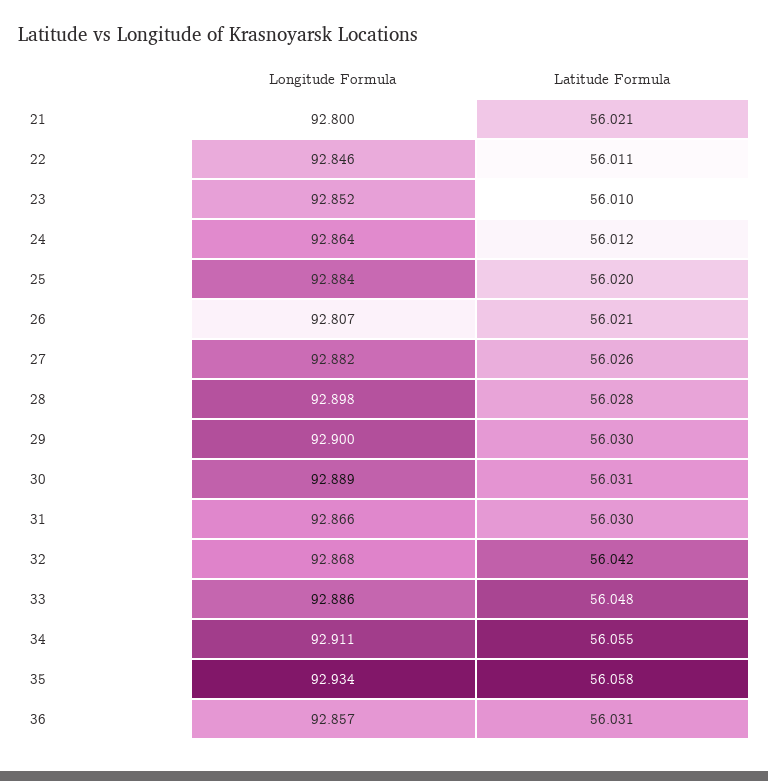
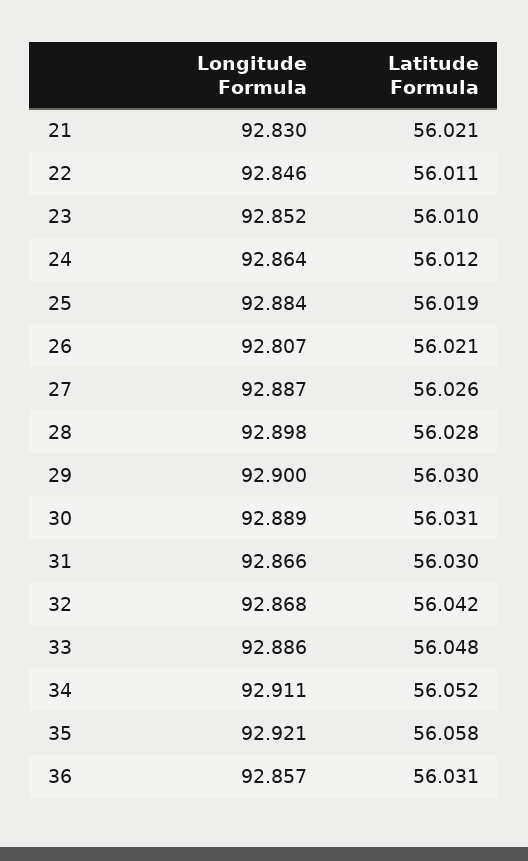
  {
    "Longitude Formula": {
-     "21": 92.8,
+     "21": 92.83,
      "22": 92.846,
      "23": 92.852,
      "24": 92.864,
      "25": 92.884,
      "26": 92.807,
-     "27": 92.882,
+     "27": 92.887,
      "28": 92.898,
      "29": 92.9,
      "30": 92.889,
      "31": 92.866,
      "32": 92.868,
      "33": 92.886,
      "34": 92.911,
-     "35": 92.934,
+     "35": 92.921,
      "36": 92.857
    },
    "Latitude Formula": {
      "21": 56.021,
      "22": 56.011,
      "23": 56.01,
      "24": 56.012,
-     "25": 56.02,
+     "25": 56.019,
      "26": 56.021,
      "27": 56.026,
      "28": 56.028,
      "29": 56.03,
      "30": 56.031,
      "31": 56.03,
      "32": 56.042,
      "33": 56.048,
-     "34": 56.055,
+     "34": 56.052,
      "35": 56.058,
      "36": 56.031
    }
  }

